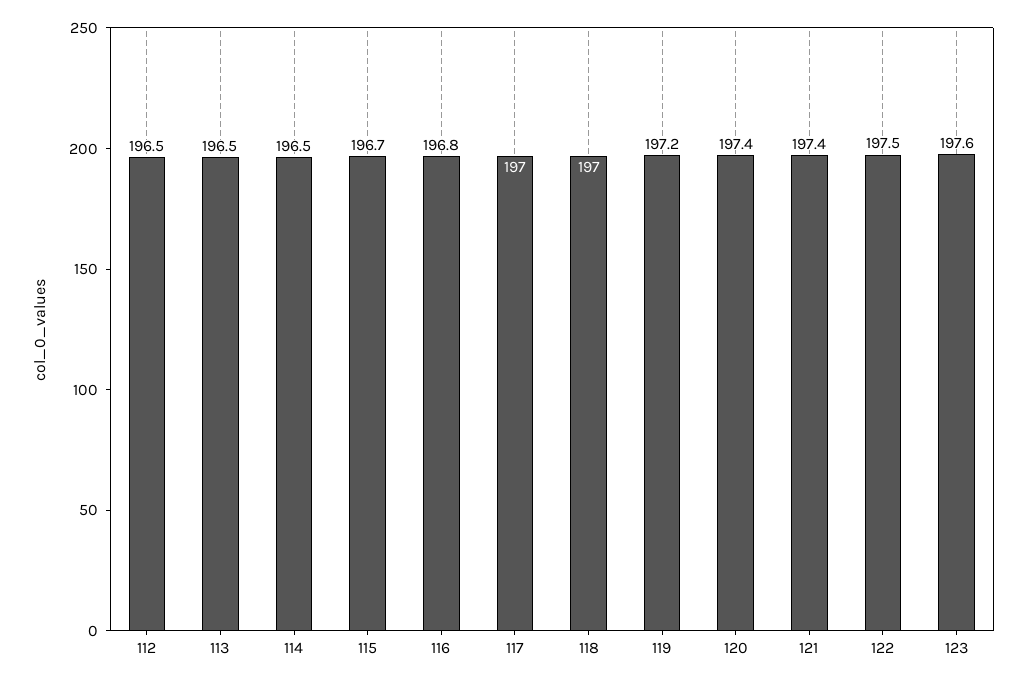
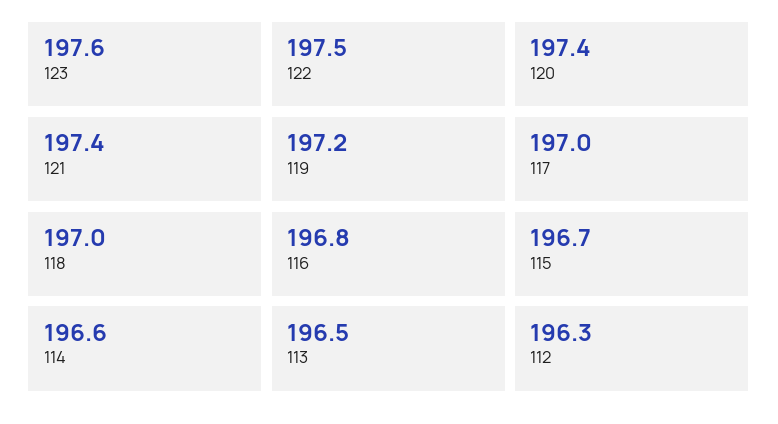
  {
-   "112": 196.5,
+   "112": 196.3,
    "113": 196.5,
-   "114": 196.5,
+   "114": 196.6,
    "115": 196.7,
    "116": 196.8,
    "117": 197,
    "118": 197,
    "119": 197.2,
    "120": 197.4,
    "121": 197.4,
    "122": 197.5,
    "123": 197.6
  }

